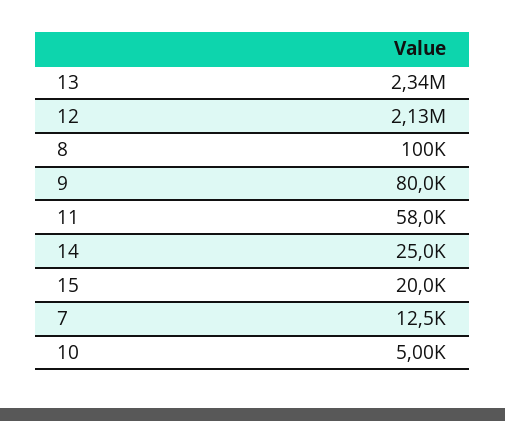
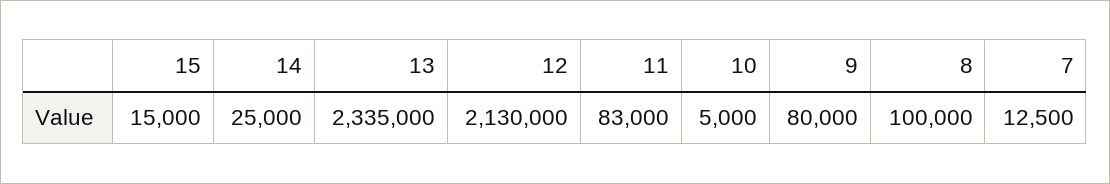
  {
    "13": 2335000,
    "12": 2130000,
    "8": 100000,
    "9": 80000,
-   "11": 58000,
+   "11": 83000,
    "14": 25000,
-   "15": 20000,
+   "15": 15000,
    "7": 12500,
    "10": 5000
  }

